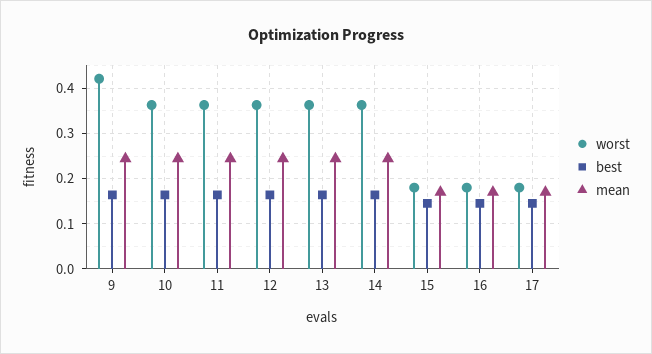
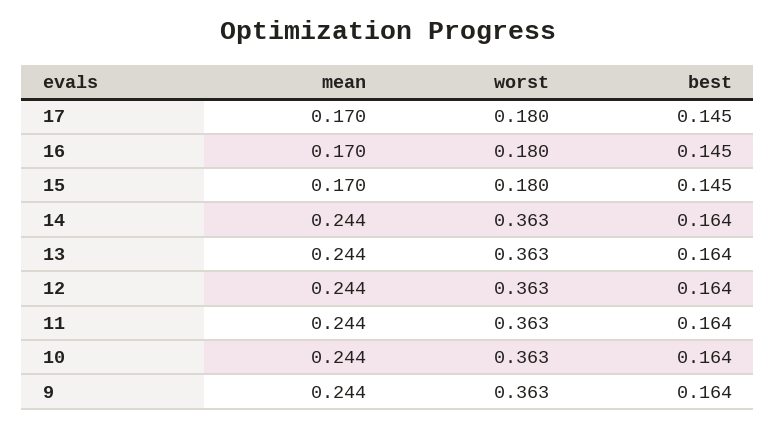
  {
    "worst": {
-     "9": 0.42,
+     "9": 0.363,
      "10": 0.363,
      "11": 0.363,
      "12": 0.363,
      "13": 0.363,
      "14": 0.363,
      "15": 0.18,
      "16": 0.18,
      "17": 0.18
    },
    "best": {
      "9": 0.164,
      "10": 0.164,
      "11": 0.164,
      "12": 0.164,
      "13": 0.164,
      "14": 0.164,
      "15": 0.145,
      "16": 0.145,
      "17": 0.145
    },
    "mean": {
      "9": 0.244,
      "10": 0.244,
      "11": 0.244,
      "12": 0.244,
      "13": 0.244,
      "14": 0.244,
      "15": 0.17,
      "16": 0.17,
      "17": 0.17
    }
  }

